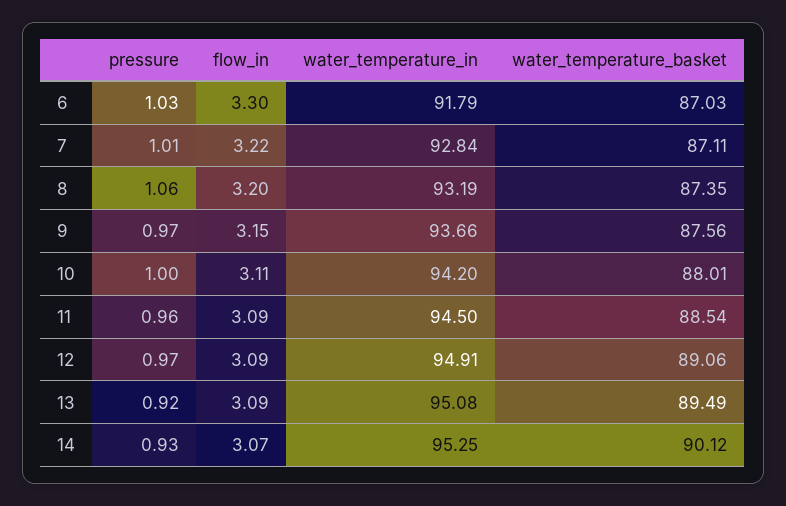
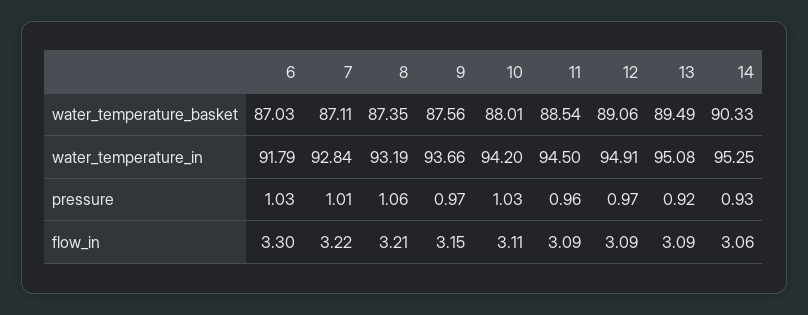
  {
    "pressure": {
      "6": 1.03,
      "7": 1.01,
      "8": 1.06,
      "9": 0.97,
-     "10": 1,
+     "10": 1.03,
      "11": 0.96,
      "12": 0.97,
      "13": 0.92,
      "14": 0.93
    },
    "flow_in": {
      "6": 3.3,
      "7": 3.22,
-     "8": 3.2,
+     "8": 3.21,
      "9": 3.15,
      "10": 3.11,
      "11": 3.09,
      "12": 3.09,
      "13": 3.09,
-     "14": 3.07
+     "14": 3.06
    },
    "water_temperature_in": {
      "6": 91.79,
      "7": 92.84,
      "8": 93.19,
      "9": 93.66,
      "10": 94.2,
      "11": 94.5,
      "12": 94.91,
      "13": 95.08,
      "14": 95.25
    },
    "water_temperature_basket": {
      "6": 87.03,
      "7": 87.11,
      "8": 87.35,
      "9": 87.56,
      "10": 88.01,
      "11": 88.54,
      "12": 89.06,
      "13": 89.49,
-     "14": 90.12
+     "14": 90.33
    }
  }

